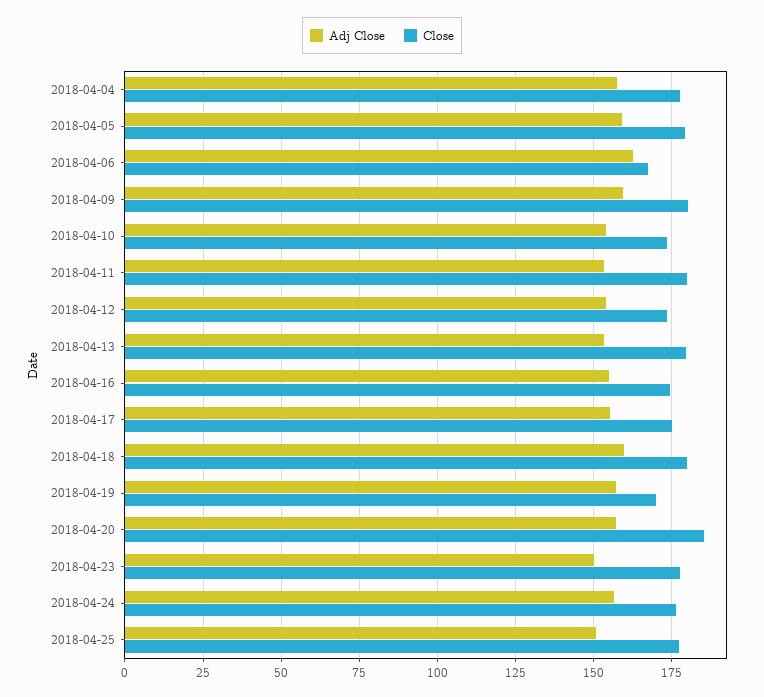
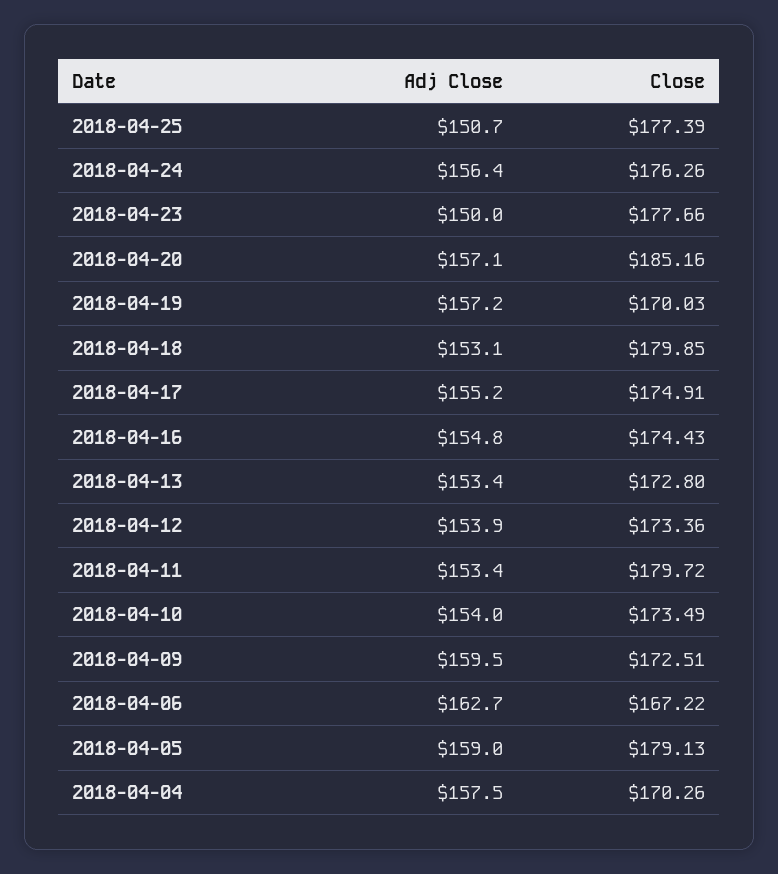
  {
    "Adj Close": {
      "2018-04-04": 157.5,
      "2018-04-05": 159,
      "2018-04-06": 162.7,
      "2018-04-09": 159.5,
      "2018-04-10": 154,
      "2018-04-11": 153.4,
      "2018-04-12": 153.9,
      "2018-04-13": 153.4,
      "2018-04-16": 154.8,
      "2018-04-17": 155.2,
-     "2018-04-18": 160,
+     "2018-04-18": 153.1,
      "2018-04-19": 157.2,
      "2018-04-20": 157.1,
      "2018-04-23": 150,
      "2018-04-24": 156.4,
      "2018-04-25": 150.7
    },
    "Close": {
-     "2018-04-04": 177.5,
+     "2018-04-04": 170.26,
      "2018-04-05": 179.13,
      "2018-04-06": 167.22,
-     "2018-04-09": 180,
+     "2018-04-09": 172.51,
      "2018-04-10": 173.49,
      "2018-04-11": 179.72,
      "2018-04-12": 173.36,
-     "2018-04-13": 180,
+     "2018-04-13": 172.8,
      "2018-04-16": 174.43,
      "2018-04-17": 174.91,
      "2018-04-18": 179.85,
      "2018-04-19": 170.03,
      "2018-04-20": 185.16,
      "2018-04-23": 177.66,
      "2018-04-24": 176.26,
      "2018-04-25": 177.39
    }
  }

